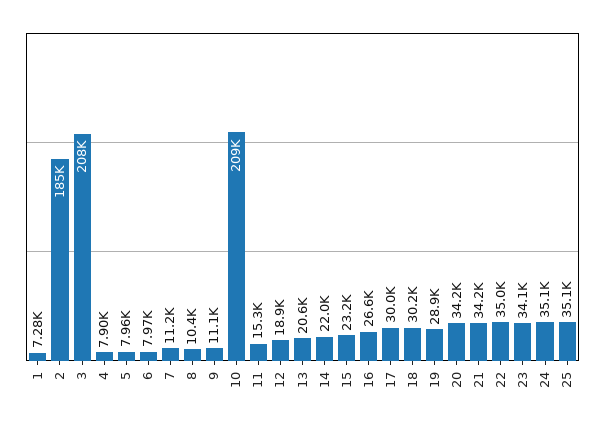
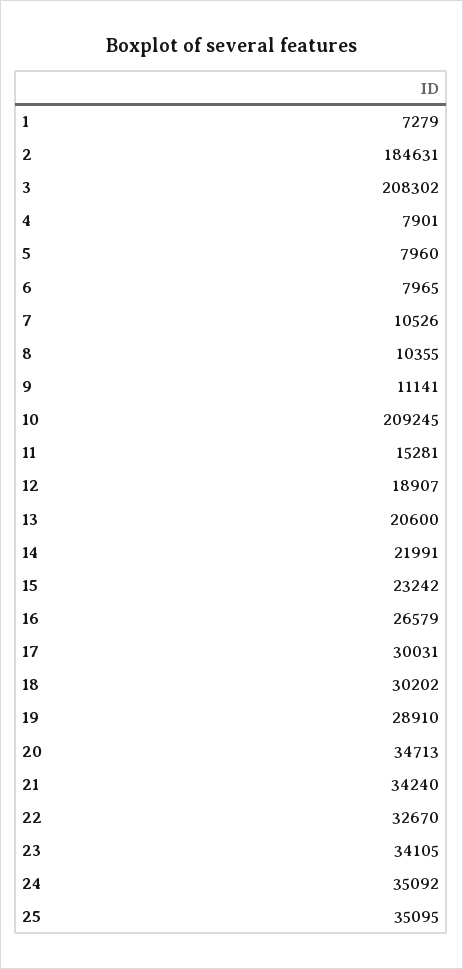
  {
    "1": 7279,
    "2": 184631,
    "3": 208302,
    "4": 7901,
    "5": 7960,
    "6": 7965,
-   "7": 11200,
+   "7": 10526,
    "8": 10355,
    "9": 11141,
    "10": 209245,
    "11": 15281,
    "12": 18907,
    "13": 20600,
    "14": 21991,
    "15": 23242,
    "16": 26579,
    "17": 30031,
    "18": 30202,
    "19": 28910,
-   "20": 34200,
+   "20": 34713,
    "21": 34240,
-   "22": 35000,
+   "22": 32670,
    "23": 34105,
    "24": 35092,
    "25": 35095
  }

